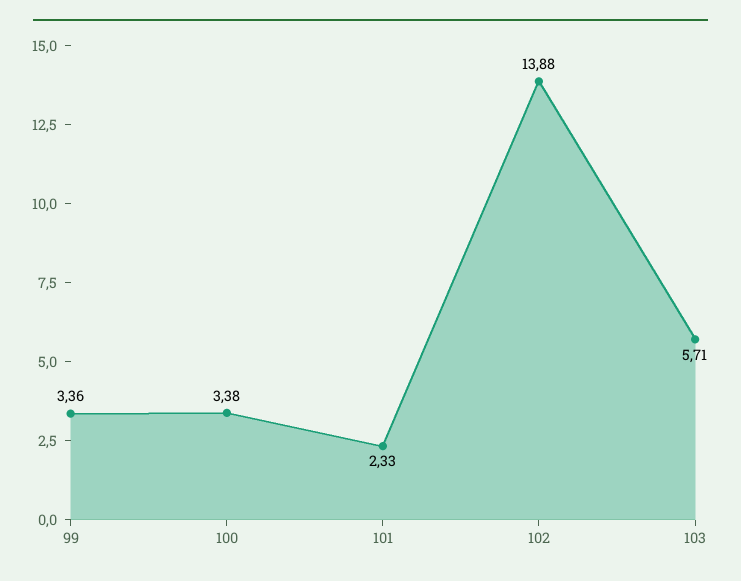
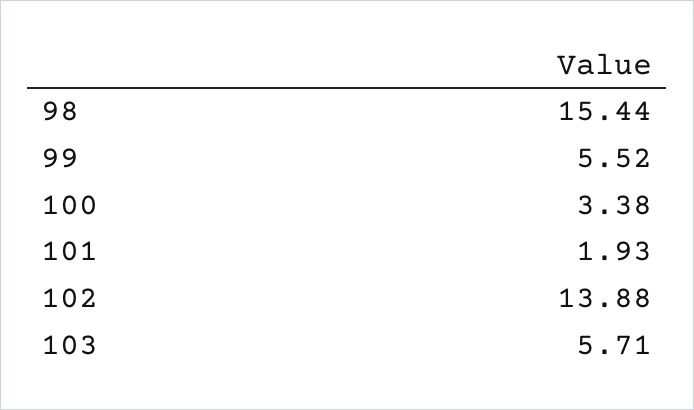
  {
-   "99": 3.36,
+   "99": 5.52,
    "100": 3.38,
-   "101": 2.33,
+   "101": 1.93,
    "102": 13.88,
-   "103": 5.71
+   "103": 5.71,
+   "98": 15.44
  }

